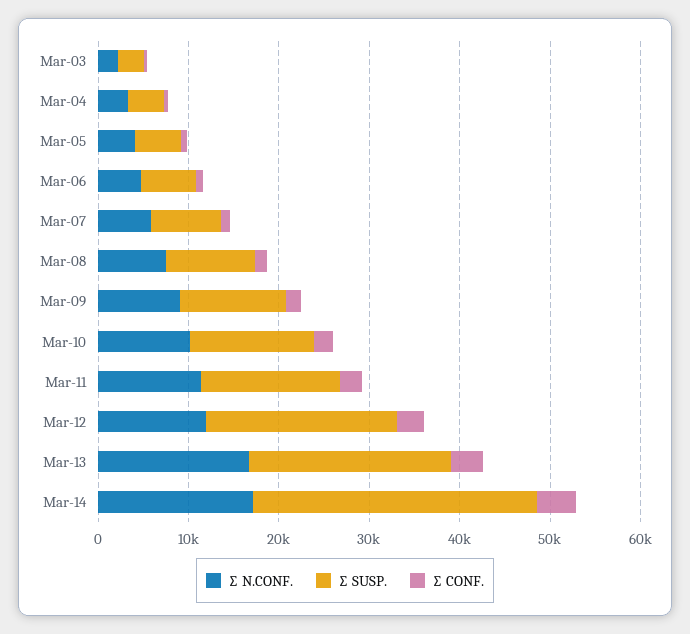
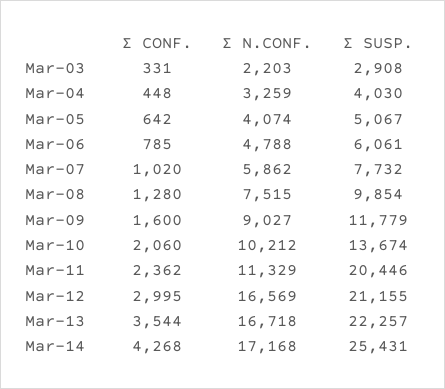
  {
    "∑ N.CONF.": {
      "Mar-03": 2203,
      "Mar-04": 3259,
      "Mar-05": 4074,
      "Mar-06": 4788,
      "Mar-07": 5862,
      "Mar-08": 7515,
      "Mar-09": 9027,
      "Mar-10": 10212,
      "Mar-11": 11329,
-     "Mar-12": 12000,
+     "Mar-12": 16569,
      "Mar-13": 16718,
      "Mar-14": 17168
    },
    "∑ SUSP.": {
      "Mar-03": 2908,
      "Mar-04": 4030,
      "Mar-05": 5067,
      "Mar-06": 6061,
      "Mar-07": 7732,
      "Mar-08": 9854,
      "Mar-09": 11779,
      "Mar-10": 13674,
-     "Mar-11": 16000,
+     "Mar-11": 20446,
      "Mar-12": 21155,
      "Mar-13": 22257,
-     "Mar-14": 32000
+     "Mar-14": 25431
    },
    "∑ CONF.": {
      "Mar-03": 331,
      "Mar-04": 448,
      "Mar-05": 642,
      "Mar-06": 785,
      "Mar-07": 1020,
      "Mar-08": 1280,
      "Mar-09": 1600,
      "Mar-10": 2060,
      "Mar-11": 2362,
      "Mar-12": 2995,
      "Mar-13": 3544,
      "Mar-14": 4268
    }
  }

